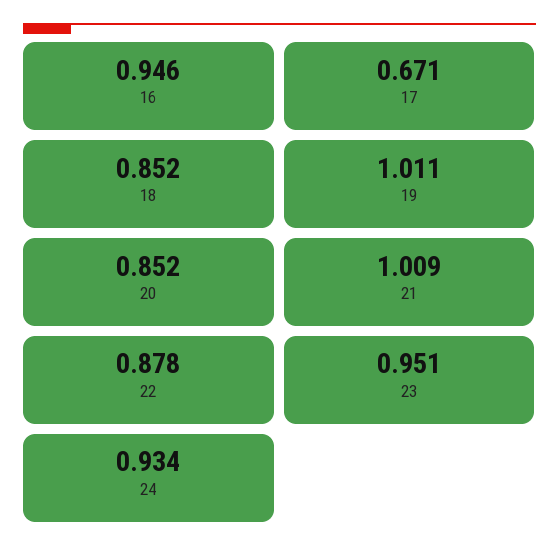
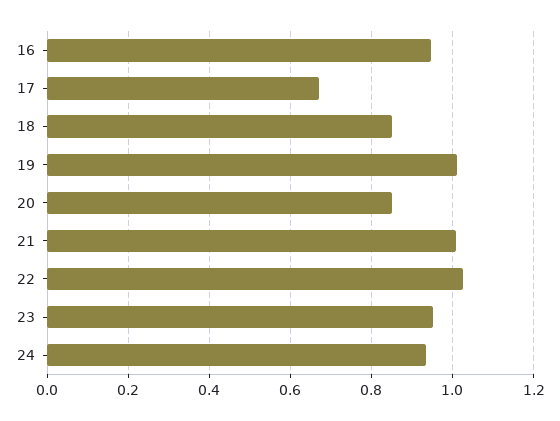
  {
    "16": 0.946,
    "17": 0.671,
    "18": 0.852,
    "19": 1.011,
    "20": 0.852,
    "21": 1.009,
-   "22": 0.878,
+   "22": 1.02,
    "23": 0.951,
    "24": 0.934
  }

